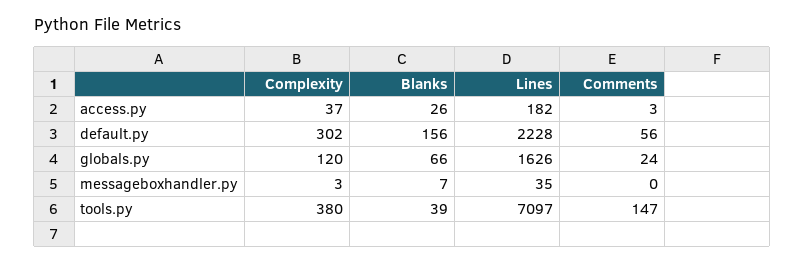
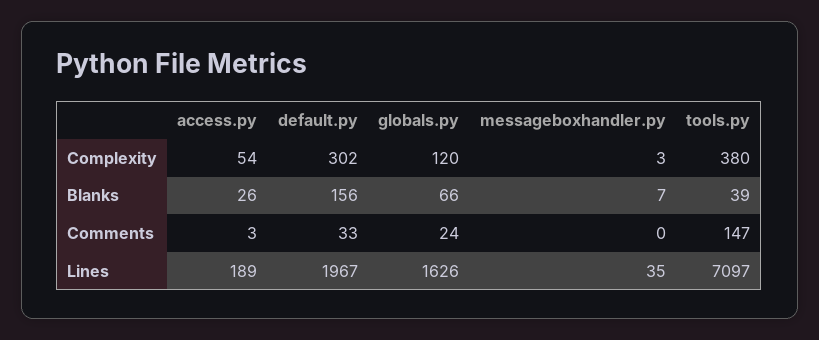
  {
    "Complexity": {
-     "access.py": 37,
+     "access.py": 54,
      "default.py": 302,
      "globals.py": 120,
      "messageboxhandler.py": 3,
      "tools.py": 380
    },
    "Blanks": {
      "access.py": 26,
      "default.py": 156,
      "globals.py": 66,
      "messageboxhandler.py": 7,
      "tools.py": 39
    },
    "Lines": {
-     "access.py": 182,
+     "access.py": 189,
-     "default.py": 2228,
+     "default.py": 1967,
      "globals.py": 1626,
      "messageboxhandler.py": 35,
      "tools.py": 7097
    },
    "Comments": {
      "access.py": 3,
-     "default.py": 56,
+     "default.py": 33,
      "globals.py": 24,
      "messageboxhandler.py": 0,
      "tools.py": 147
    }
  }

